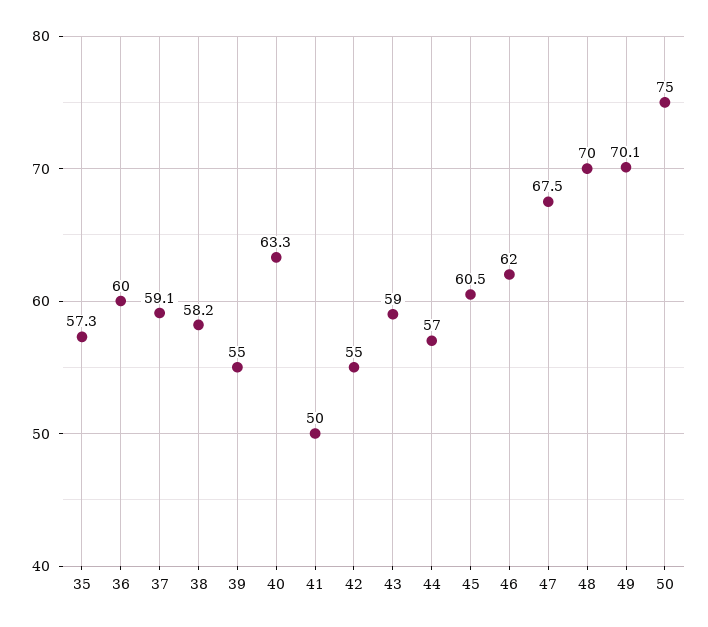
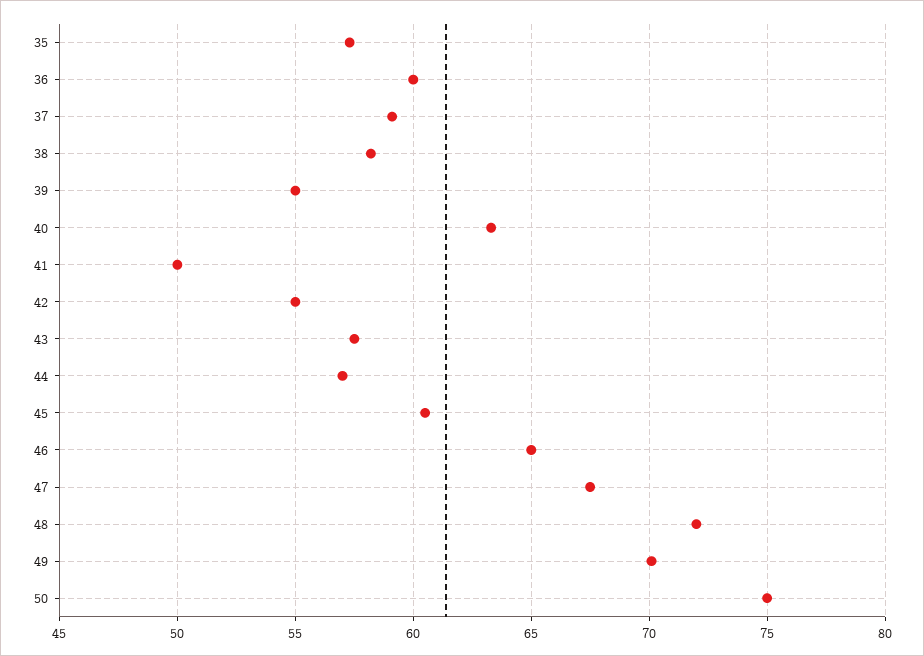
  {
    "35": 57.3,
    "36": 60,
    "37": 59.1,
    "38": 58.2,
    "39": 55,
    "40": 63.3,
    "41": 50,
    "42": 55,
-   "43": 59,
+   "43": 57.5,
    "44": 57,
    "45": 60.5,
-   "46": 62,
+   "46": 65,
    "47": 67.5,
-   "48": 70,
+   "48": 72,
    "49": 70.1,
    "50": 75
  }

